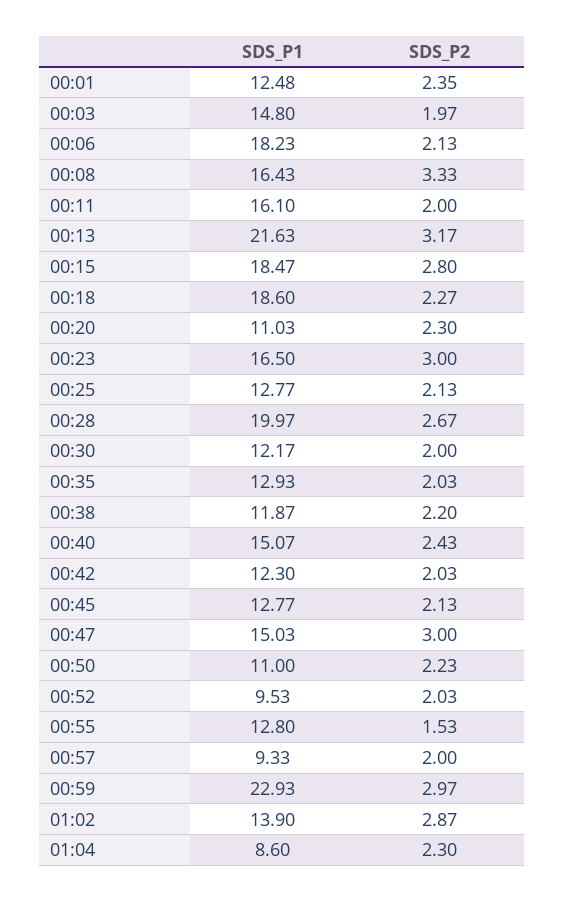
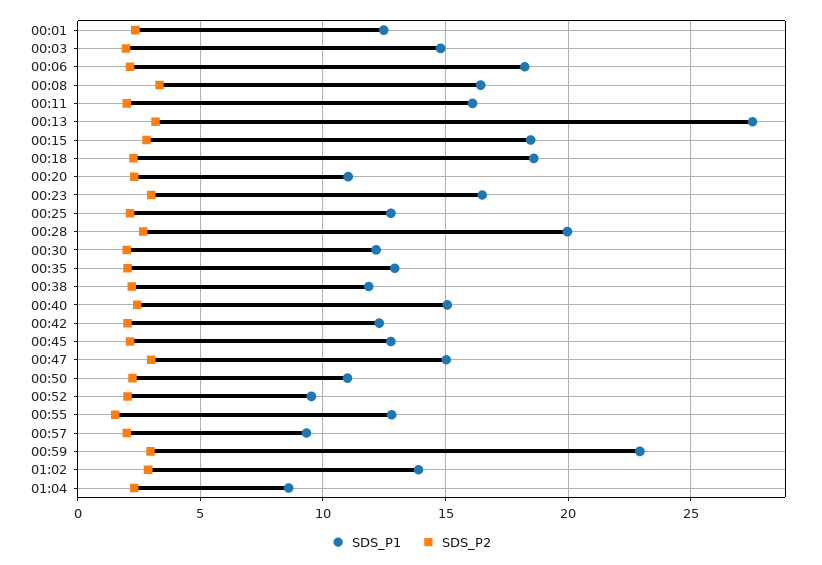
  {
    "SDS_P1": {
      "00:01": 12.48,
      "00:03": 14.8,
      "00:06": 18.23,
      "00:08": 16.43,
      "00:11": 16.1,
-     "00:13": 21.63,
+     "00:13": 27.5,
      "00:15": 18.47,
      "00:18": 18.6,
      "00:20": 11.03,
      "00:23": 16.5,
      "00:25": 12.77,
      "00:28": 19.97,
      "00:30": 12.17,
      "00:35": 12.93,
      "00:38": 11.87,
      "00:40": 15.07,
      "00:42": 12.3,
      "00:45": 12.77,
      "00:47": 15.03,
      "00:50": 11,
      "00:52": 9.53,
      "00:55": 12.8,
      "00:57": 9.33,
      "00:59": 22.93,
      "01:02": 13.9,
      "01:04": 8.6
    },
    "SDS_P2": {
      "00:01": 2.35,
      "00:03": 1.97,
      "00:06": 2.13,
      "00:08": 3.33,
      "00:11": 2,
      "00:13": 3.17,
      "00:15": 2.8,
      "00:18": 2.27,
      "00:20": 2.3,
      "00:23": 3,
      "00:25": 2.13,
      "00:28": 2.67,
      "00:30": 2,
      "00:35": 2.03,
      "00:38": 2.2,
      "00:40": 2.43,
      "00:42": 2.03,
      "00:45": 2.13,
      "00:47": 3,
      "00:50": 2.23,
      "00:52": 2.03,
      "00:55": 1.53,
      "00:57": 2,
      "00:59": 2.97,
      "01:02": 2.87,
      "01:04": 2.3
    }
  }

